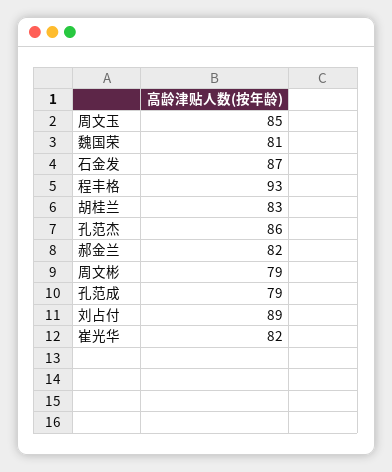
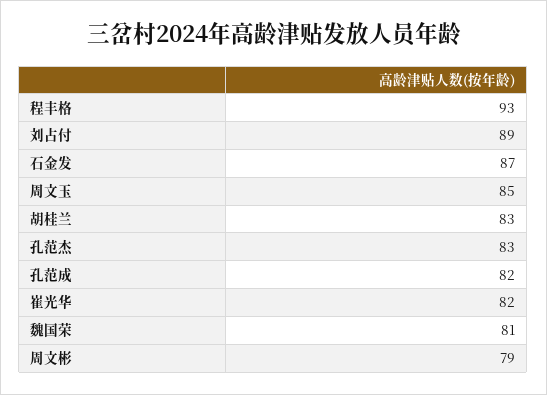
  {
    "周文玉": 85,
    "魏国荣": 81,
    "石金发": 87,
    "程丰格": 93,
    "胡桂兰": 83,
-   "孔范杰": 86,
+   "孔范杰": 83,
-   "郝金兰": 82,
    "周文彬": 79,
-   "孔范成": 79,
+   "孔范成": 82,
    "刘占付": 89,
    "崔光华": 82
  }

